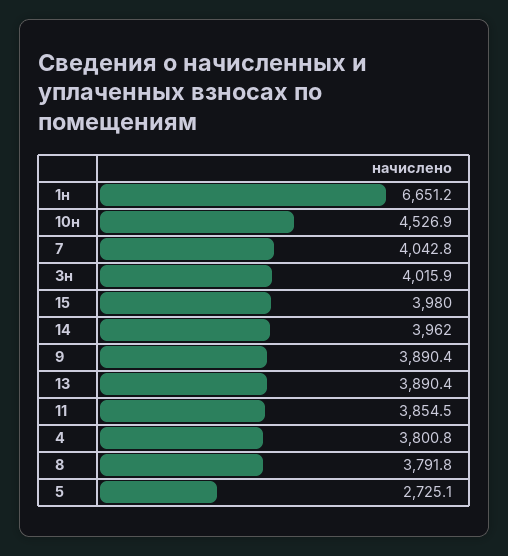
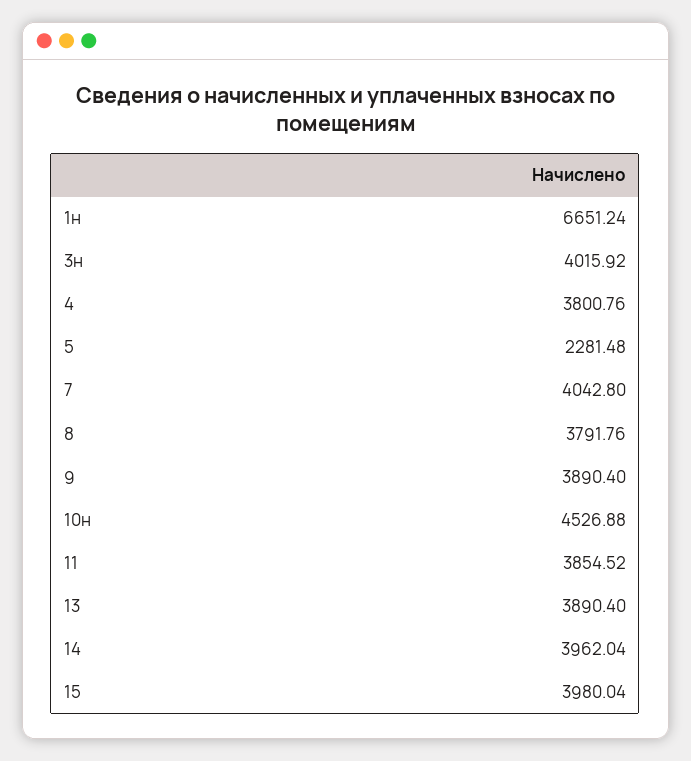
  {
    "1н": 6651.24,
    "10н": 4526.88,
    "7": 4042.8,
    "3н": 4015.92,
    "15": 3980.04,
    "14": 3962.04,
    "9": 3890.4,
    "13": 3890.4,
    "11": 3854.52,
    "4": 3800.76,
    "8": 3791.76,
-   "5": 2725.1
+   "5": 2281.48
  }

